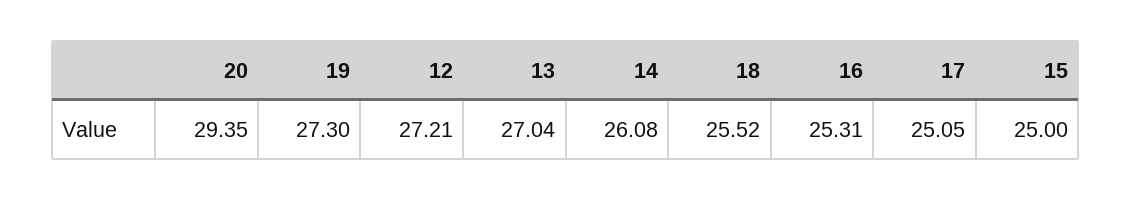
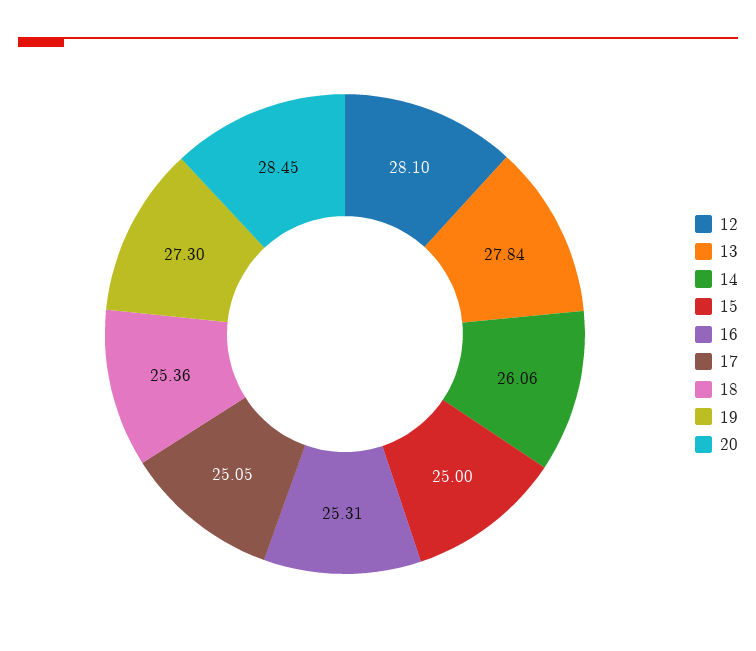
  {
-   "20": 29.35,
+   "20": 28.45,
    "19": 27.3,
-   "12": 27.21,
+   "12": 28.1,
-   "13": 27.04,
+   "13": 27.84,
-   "14": 26.08,
+   "14": 26.06,
-   "18": 25.52,
+   "18": 25.36,
    "16": 25.31,
    "17": 25.05,
    "15": 25
  }

